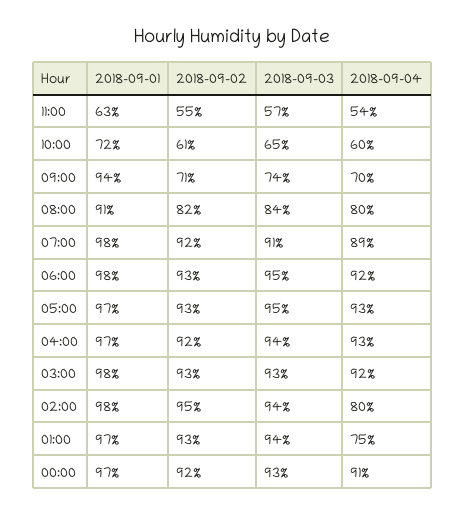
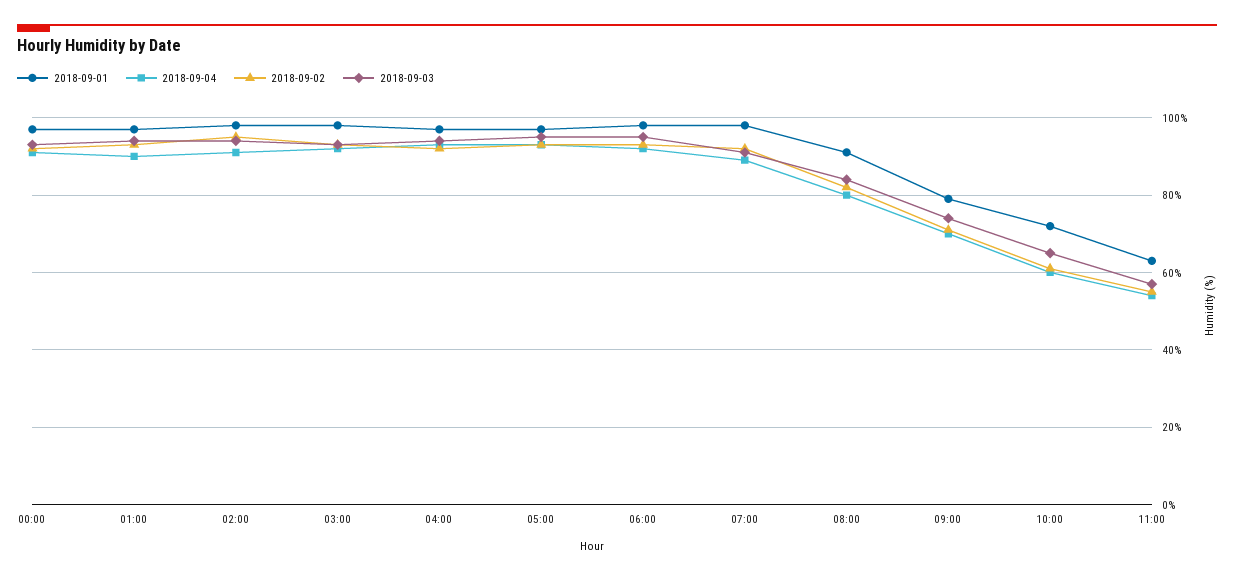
  {
    "2018-09-01": {
      "11:00": 63,
      "10:00": 72,
-     "09:00": 94,
+     "09:00": 80,
      "08:00": 91,
      "07:00": 98,
      "06:00": 98,
      "05:00": 97,
      "04:00": 97,
      "03:00": 98,
      "02:00": 98,
      "01:00": 97,
      "00:00": 97
    },
    "2018-09-02": {
      "11:00": 55,
      "10:00": 61,
      "09:00": 71,
      "08:00": 82,
      "07:00": 92,
      "06:00": 93,
      "05:00": 93,
      "04:00": 92,
      "03:00": 93,
      "02:00": 95,
      "01:00": 93,
      "00:00": 92
    },
    "2018-09-03": {
      "11:00": 57,
      "10:00": 65,
      "09:00": 74,
      "08:00": 84,
      "07:00": 91,
      "06:00": 95,
      "05:00": 95,
      "04:00": 94,
      "03:00": 93,
      "02:00": 94,
      "01:00": 94,
      "00:00": 93
    },
    "2018-09-04": {
      "11:00": 54,
      "10:00": 60,
      "09:00": 70,
      "08:00": 80,
      "07:00": 89,
      "06:00": 92,
      "05:00": 93,
      "04:00": 93,
      "03:00": 92,
-     "02:00": 80,
+     "02:00": 90,
-     "01:00": 75,
+     "01:00": 90,
      "00:00": 91
    }
  }

